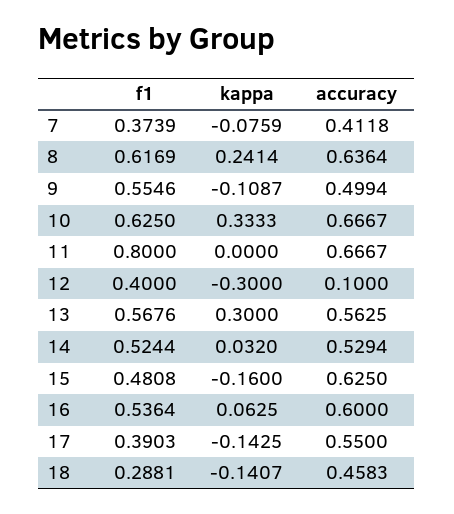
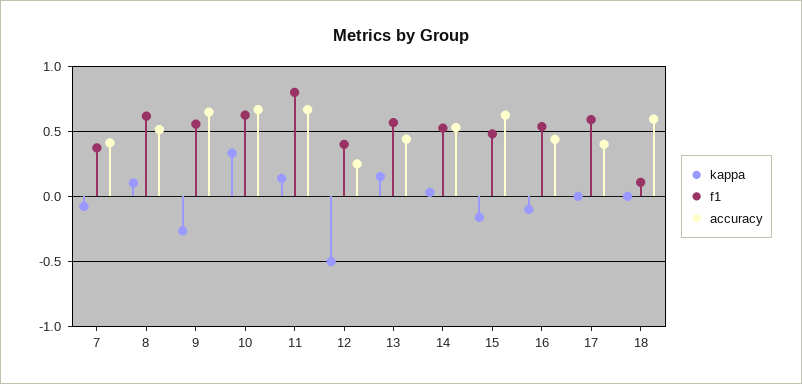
  {
    "f1": {
      "7": 0.3739,
      "8": 0.6169,
      "9": 0.5546,
      "10": 0.625,
      "11": 0.8,
      "12": 0.4,
      "13": 0.5676,
      "14": 0.5244,
      "15": 0.4808,
      "16": 0.5364,
-     "17": 0.3903,
+     "17": 0.6,
-     "18": 0.2881
+     "18": 0.1
    },
    "kappa": {
      "7": -0.0759,
-     "8": 0.2414,
+     "8": 0.1,
-     "9": -0.1087,
+     "9": -0.25,
      "10": 0.3333,
-     "11": 0,
+     "11": 0.15,
-     "12": -0.3,
+     "12": -0.5,
-     "13": 0.3,
+     "13": 0.15,
      "14": 0.032,
      "15": -0.16,
-     "16": 0.0625,
+     "16": -0.1,
-     "17": -0.1425,
+     "17": 0,
-     "18": -0.1407
+     "18": 0
    },
    "accuracy": {
      "7": 0.4118,
-     "8": 0.6364,
+     "8": 0.5,
-     "9": 0.4994,
+     "9": 0.65,
      "10": 0.6667,
      "11": 0.6667,
-     "12": 0.1,
+     "12": 0.25,
-     "13": 0.5625,
+     "13": 0.45,
      "14": 0.5294,
      "15": 0.625,
-     "16": 0.6,
+     "16": 0.45,
-     "17": 0.55,
+     "17": 0.4,
-     "18": 0.4583
+     "18": 0.6
    }
  }

